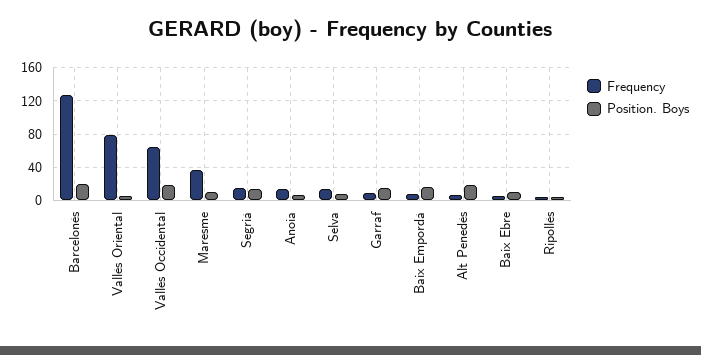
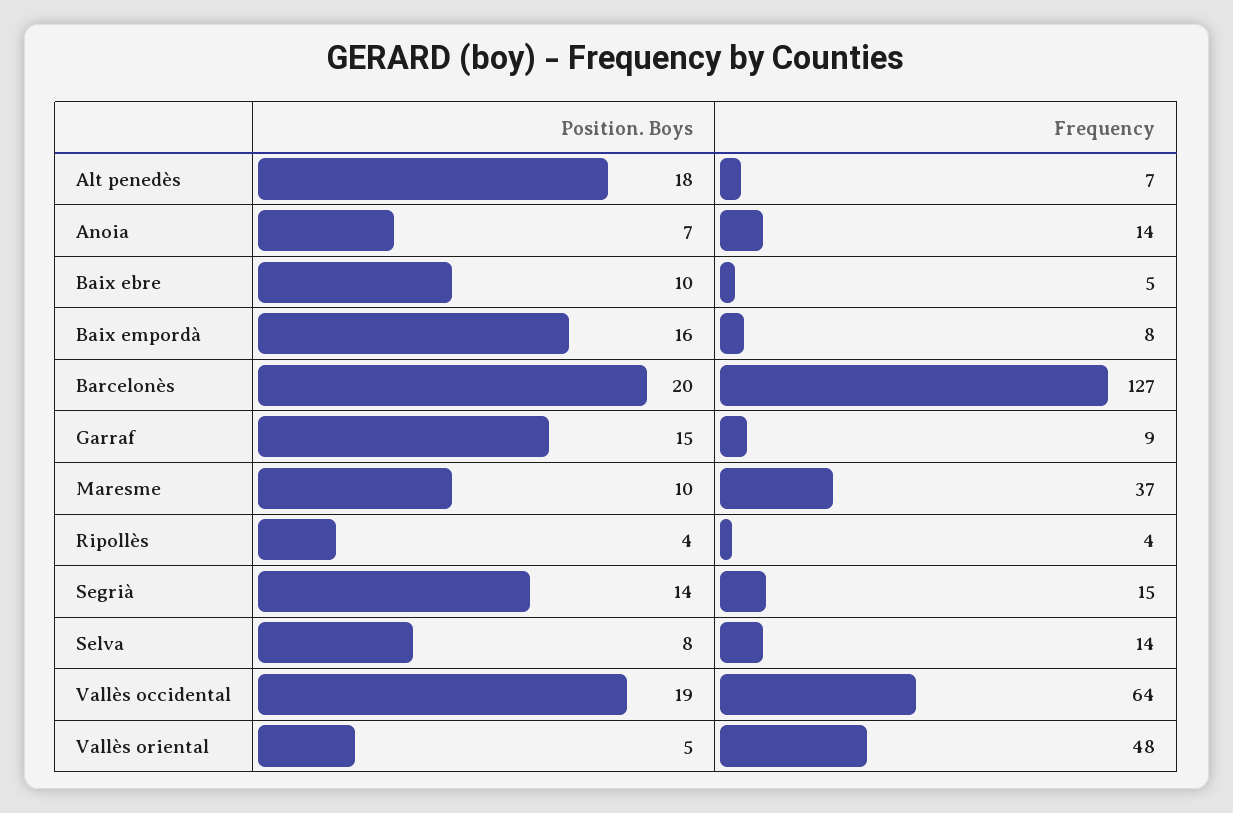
  {
    "Frequency": {
      "Barcelonès": 127,
-     "Vallès Oriental": 80,
+     "Vallès Oriental": 48,
      "Vallès Occidental": 64,
      "Maresme": 37,
      "Segrià": 15,
      "Anoia": 14,
      "Selva": 14,
      "Garraf": 9,
      "Baix Empordà": 8,
      "Alt Penedès": 7,
      "Baix Ebre": 5,
      "Ripollès": 4
    },
    "Position. Boys": {
      "Barcelonès": 20,
      "Vallès Oriental": 5,
      "Vallès Occidental": 19,
      "Maresme": 10,
      "Segrià": 14,
      "Anoia": 7,
      "Selva": 8,
      "Garraf": 15,
      "Baix Empordà": 16,
      "Alt Penedès": 18,
      "Baix Ebre": 10,
      "Ripollès": 4
    }
  }

